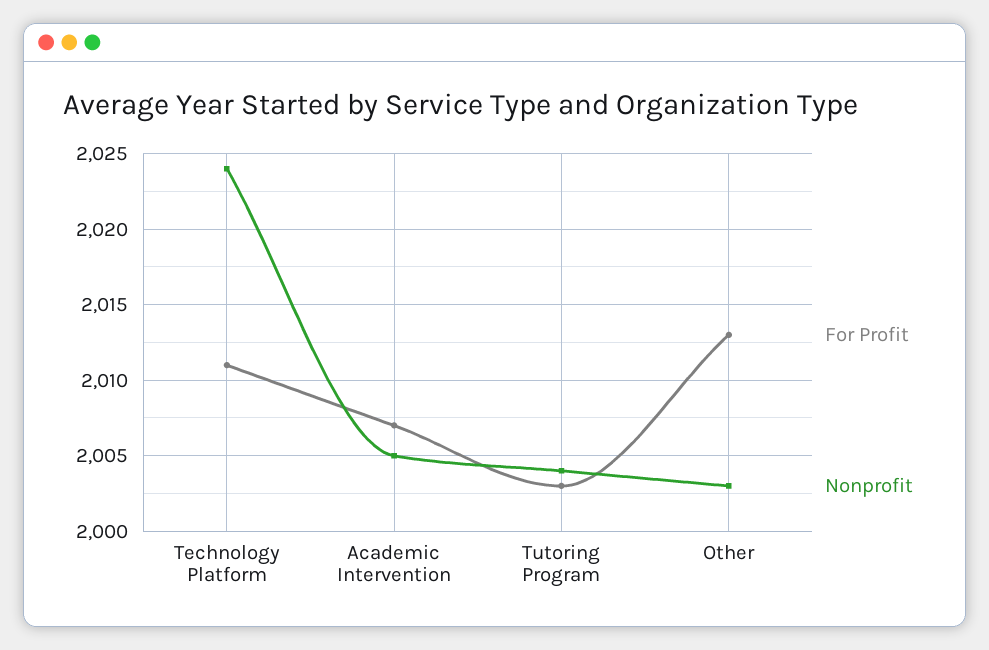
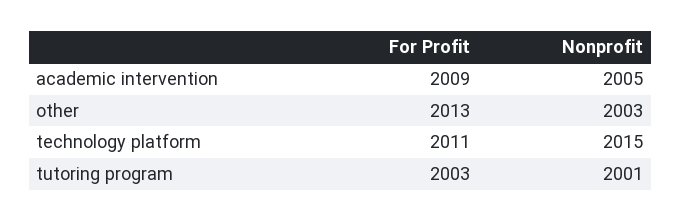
  {
    "For Profit": {
      "Technology Platform": 2011,
-     "Academic Intervention": 2007,
+     "Academic Intervention": 2009,
      "Tutoring Program": 2003,
      "Other": 2013
    },
    "Nonprofit": {
-     "Technology Platform": 2024,
+     "Technology Platform": 2015,
      "Academic Intervention": 2005,
-     "Tutoring Program": 2004,
+     "Tutoring Program": 2001,
      "Other": 2003
    }
  }

